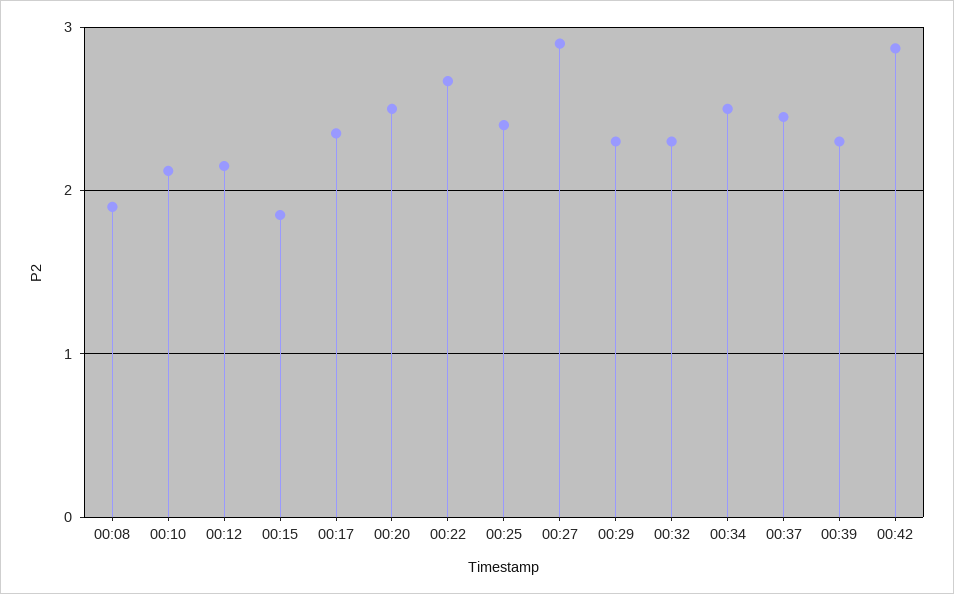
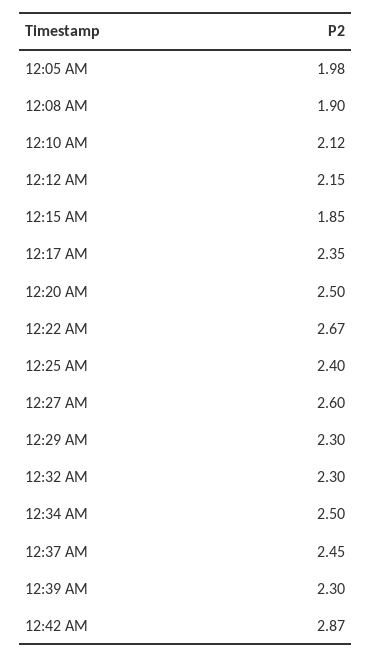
  {
    "00:08": 1.9,
    "00:10": 2.12,
    "00:12": 2.15,
    "00:15": 1.85,
    "00:17": 2.35,
    "00:20": 2.5,
    "00:22": 2.67,
    "00:25": 2.4,
-   "00:27": 2.9,
+   "00:27": 2.6,
    "00:29": 2.3,
    "00:32": 2.3,
    "00:34": 2.5,
    "00:37": 2.45,
    "00:39": 2.3,
-   "00:42": 2.87
+   "00:42": 2.87,
+   "12:05 AM": 1.98
  }

